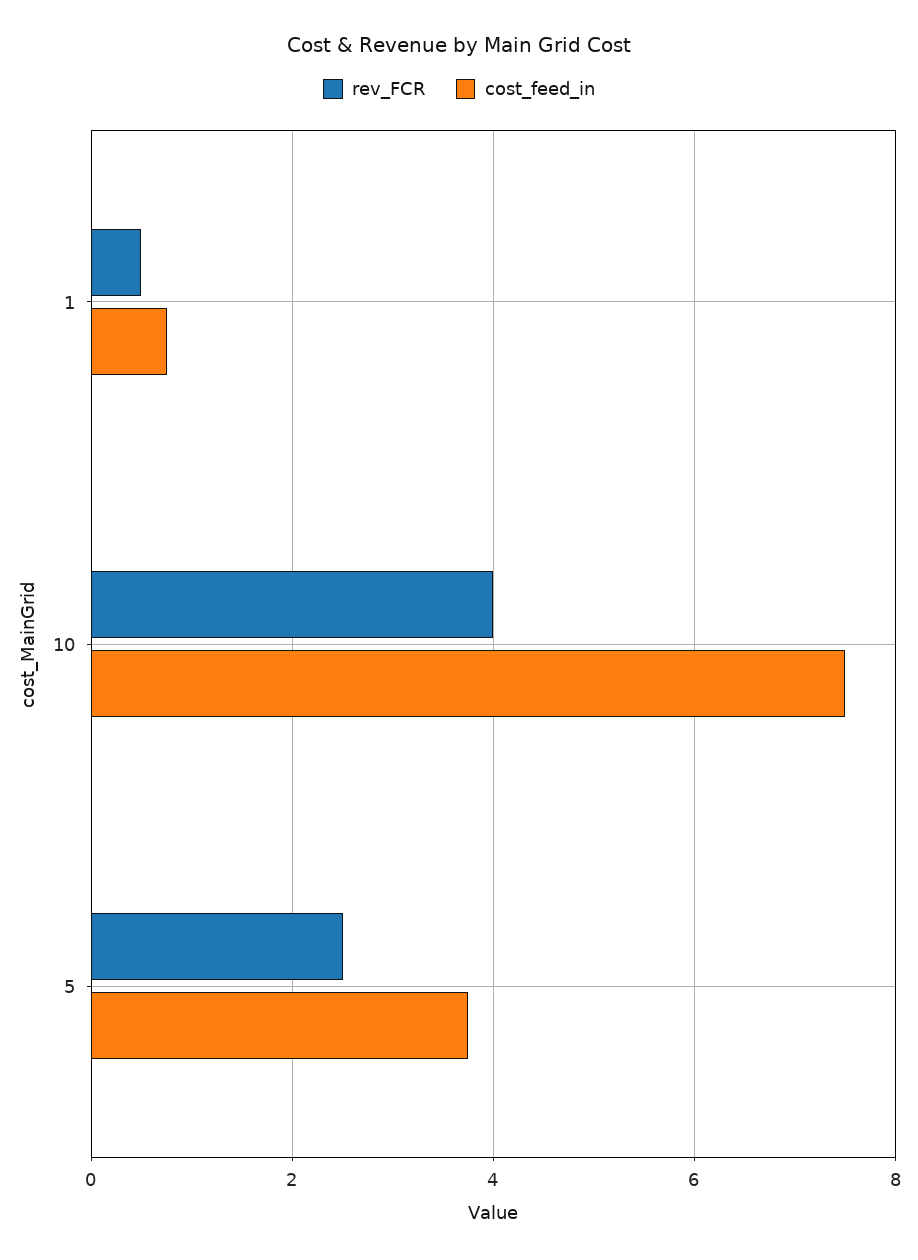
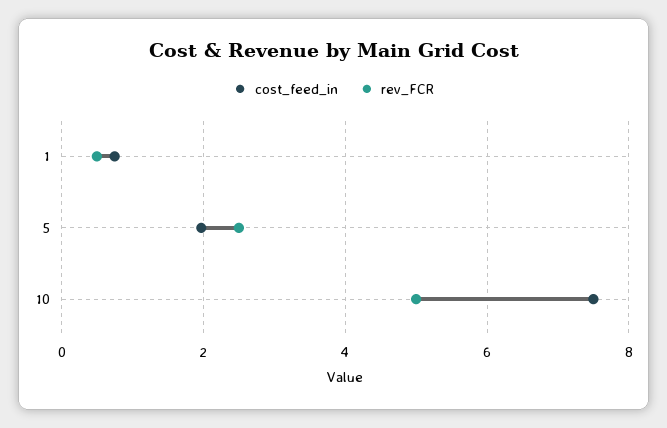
  {
    "rev_FCR": {
      "1": 0.6,
-     "10": 4,
+     "10": 5,
      "5": 2.6
    },
    "cost_feed_in": {
      "1": 0.8,
      "10": 7.6,
-     "5": 3.8
+     "5": 2
    }
  }

